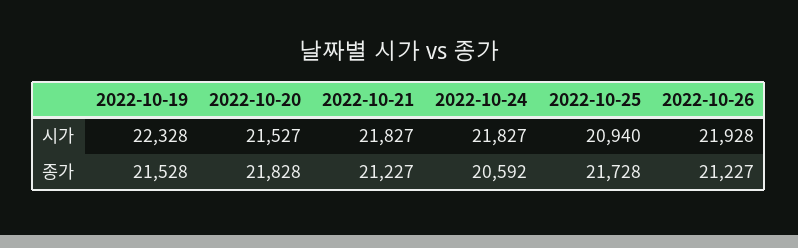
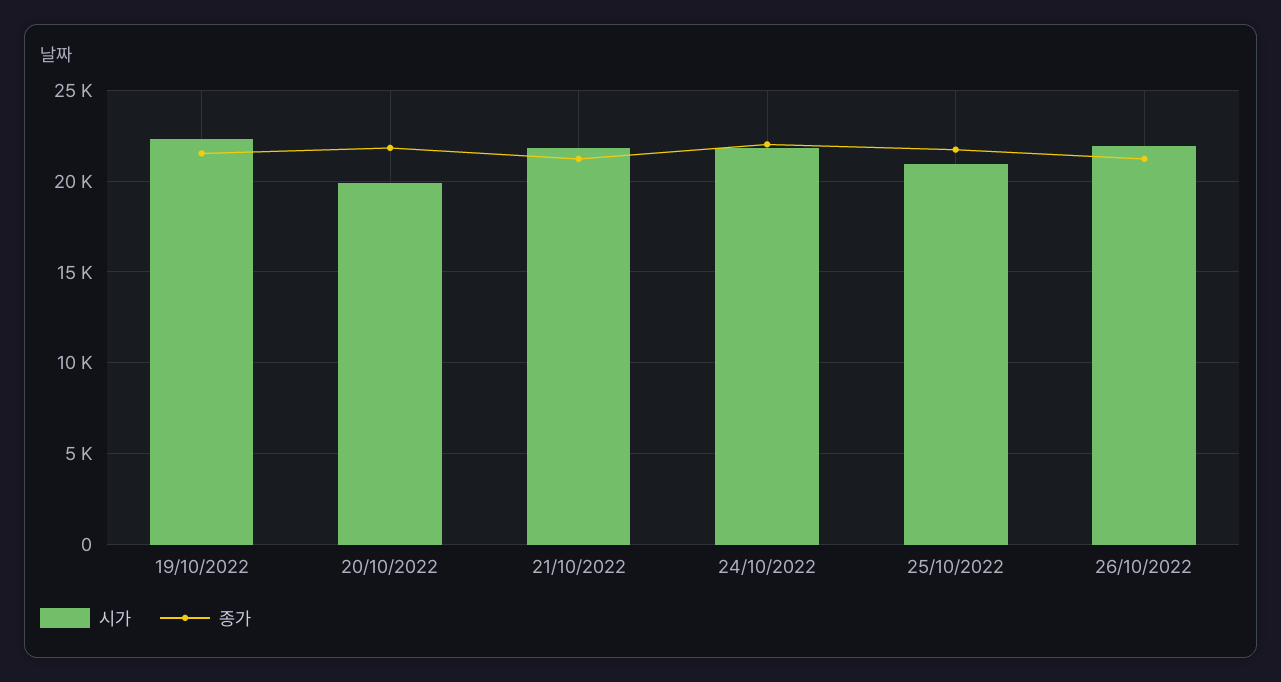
  {
    "시가": {
      "2022-10-19": 22328,
-     "2022-10-20": 21527,
+     "2022-10-20": 20000,
      "2022-10-21": 21827,
      "2022-10-24": 21827,
      "2022-10-25": 20940,
      "2022-10-26": 21928
    },
    "종가": {
      "2022-10-19": 21528,
      "2022-10-20": 21828,
      "2022-10-21": 21227,
-     "2022-10-24": 20592,
+     "2022-10-24": 22000,
      "2022-10-25": 21728,
      "2022-10-26": 21227
    }
  }

